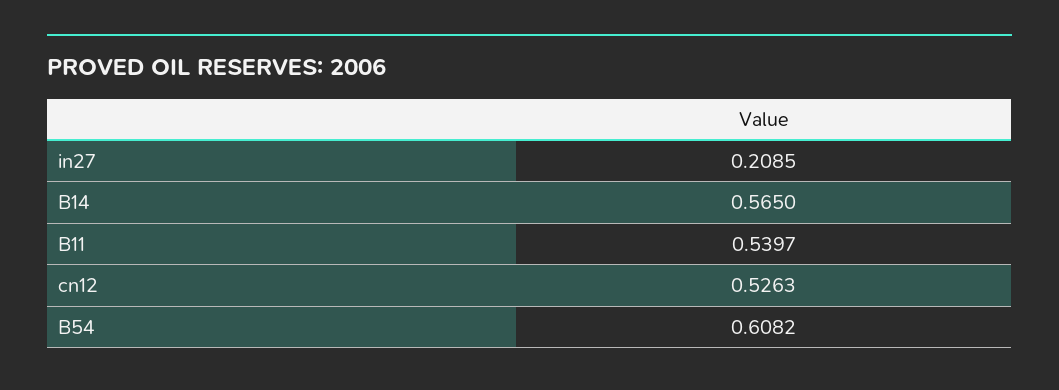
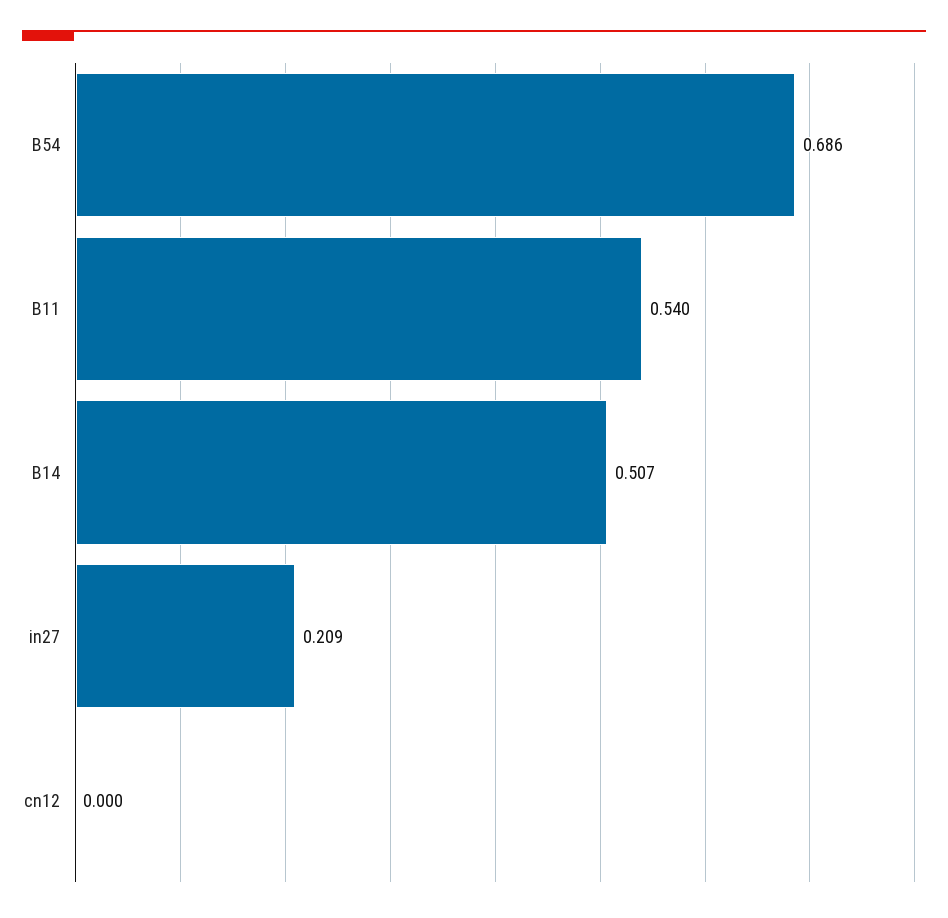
  {
    "in27": 0.2085,
-   "B14": 0.565,
+   "B14": 0.507,
    "B11": 0.5397,
-   "cn12": 0.5263,
+   "cn12": 0,
-   "B54": 0.6082
+   "B54": 0.686
  }

